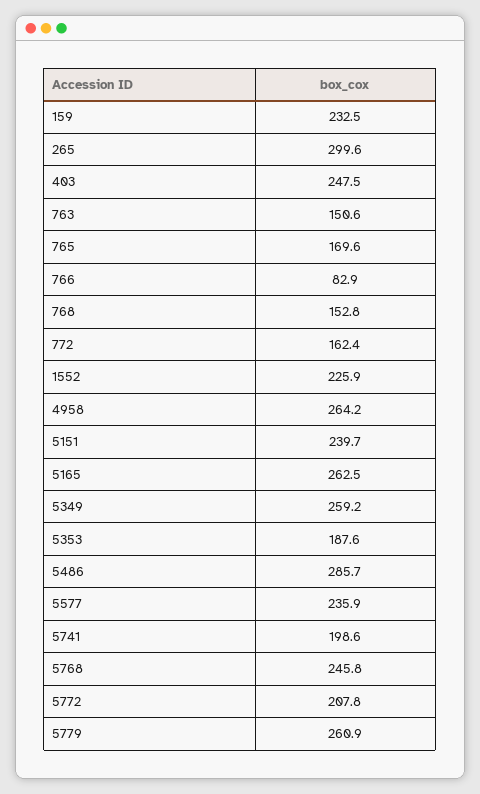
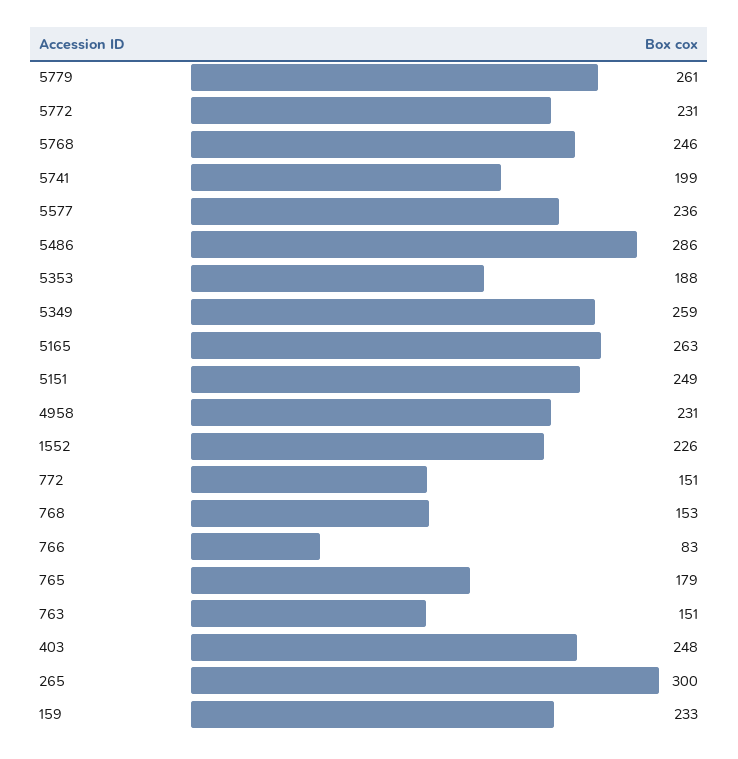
  {
    "159": 232.5,
    "265": 299.6,
    "403": 247.5,
    "763": 150.6,
-   "765": 169.6,
+   "765": 179,
    "766": 82.9,
    "768": 152.8,
-   "772": 162.4,
+   "772": 151,
    "1552": 225.9,
-   "4958": 264.2,
+   "4958": 231,
-   "5151": 239.7,
+   "5151": 249,
    "5165": 262.5,
    "5349": 259.2,
    "5353": 187.6,
    "5486": 285.7,
    "5577": 235.9,
    "5741": 198.6,
    "5768": 245.8,
-   "5772": 207.8,
+   "5772": 231,
    "5779": 260.9
  }

